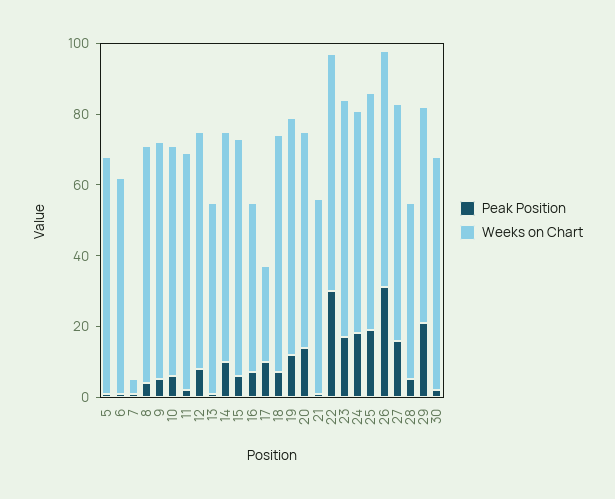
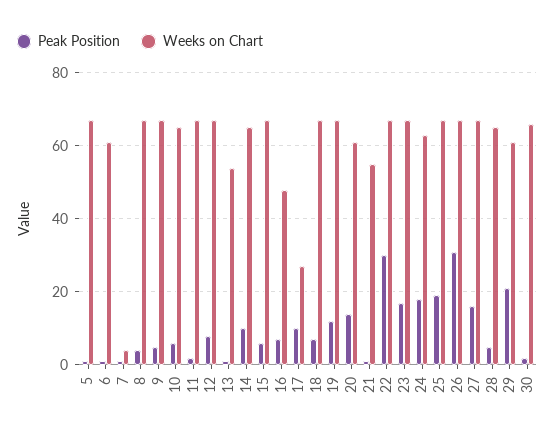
  {
    "Peak Position": {
      "5": 0,
      "6": 0,
      "7": 0,
      "8": 5,
      "9": 5,
      "10": 5,
      "11": 0,
      "12": 10,
      "13": 0,
      "14": 10,
      "15": 5,
      "16": 5,
      "17": 10,
      "18": 5,
      "19": 10,
      "20": 15,
      "21": 0,
      "22": 30,
      "23": 15,
      "24": 20,
      "25": 20,
      "26": 30,
      "27": 15,
      "28": 5,
      "29": 20,
      "30": 0
    },
    "Weeks on Chart": {
      "5": 65,
      "6": 60,
      "7": 5,
      "8": 65,
      "9": 65,
      "10": 65,
      "11": 65,
      "12": 65,
      "13": 55,
      "14": 65,
      "15": 65,
      "16": 50,
      "17": 25,
      "18": 65,
      "19": 65,
      "20": 60,
      "21": 55,
      "22": 65,
      "23": 65,
      "24": 65,
      "25": 65,
      "26": 65,
      "27": 65,
-     "28": 50,
+     "28": 65,
      "29": 60,
      "30": 65
    }
  }

